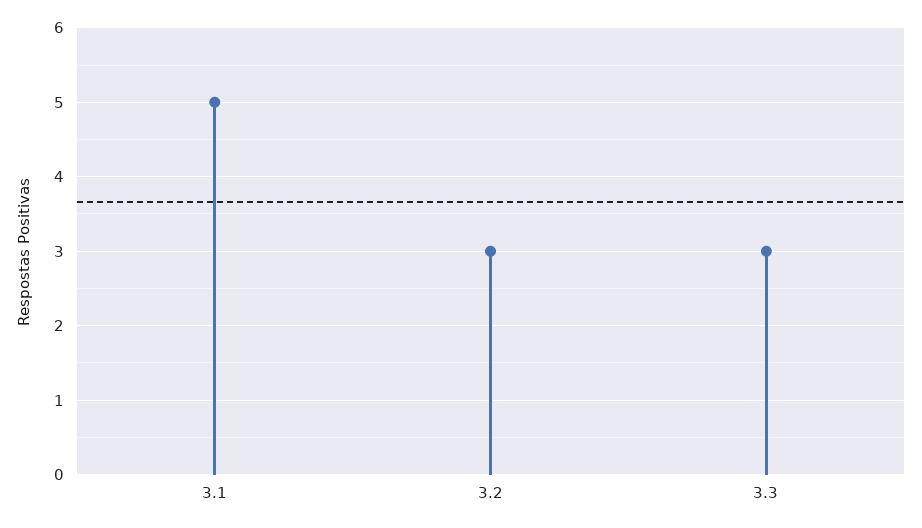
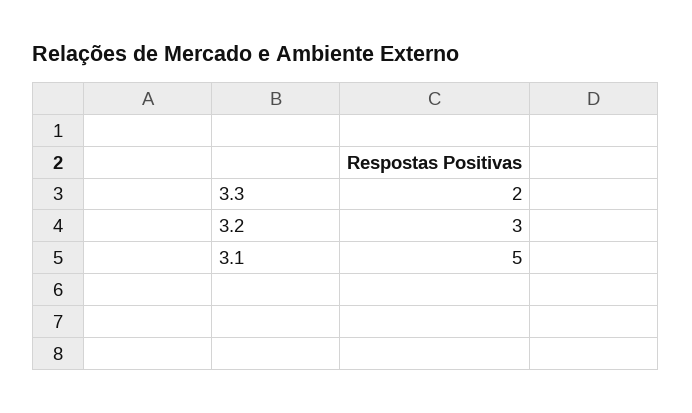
  {
    "3.1": 5,
    "3.2": 3,
-   "3.3": 3
+   "3.3": 2
  }

